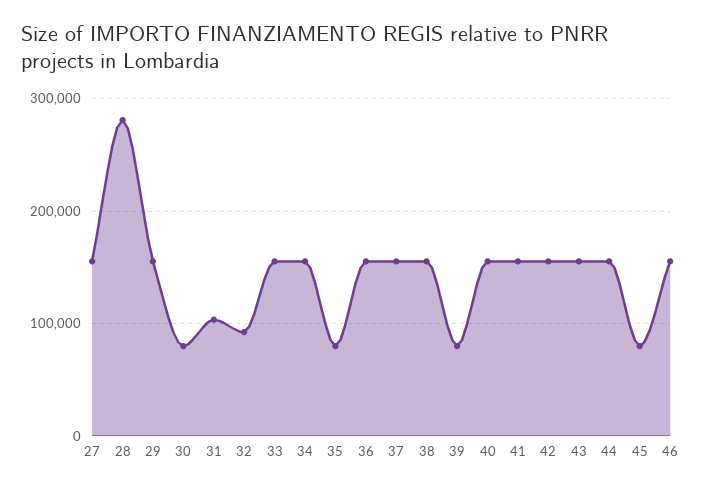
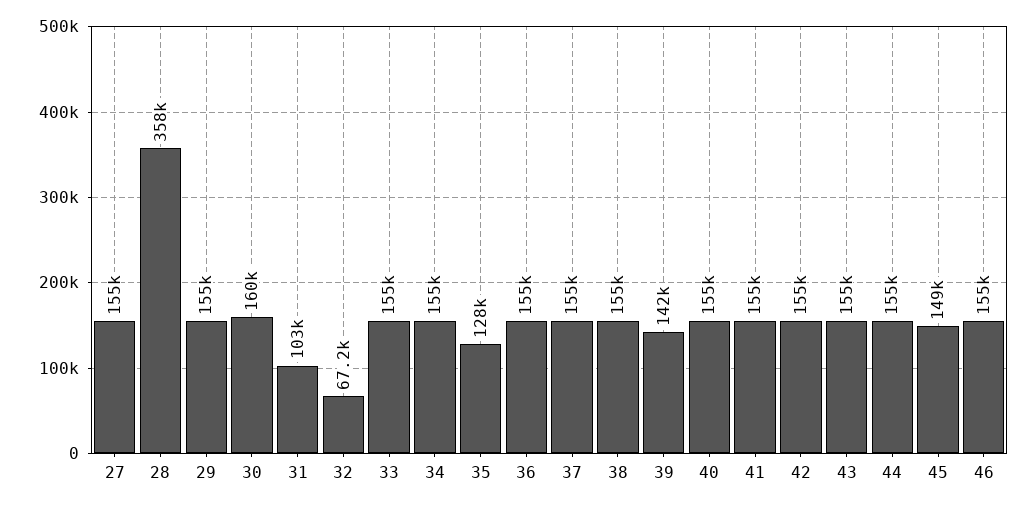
  {
    "27": 155000,
-   "28": 280000,
+   "28": 358000,
    "29": 155000,
-   "30": 80000,
+   "30": 160000,
    "31": 103000,
-   "32": 90000,
+   "32": 67200,
    "33": 155000,
    "34": 155000,
-   "35": 80000,
+   "35": 128000,
    "36": 155000,
    "37": 155000,
    "38": 155000,
-   "39": 80000,
+   "39": 142000,
    "40": 155000,
    "41": 155000,
    "42": 155000,
    "43": 155000,
    "44": 155000,
-   "45": 80000,
+   "45": 149000,
    "46": 155000
  }

